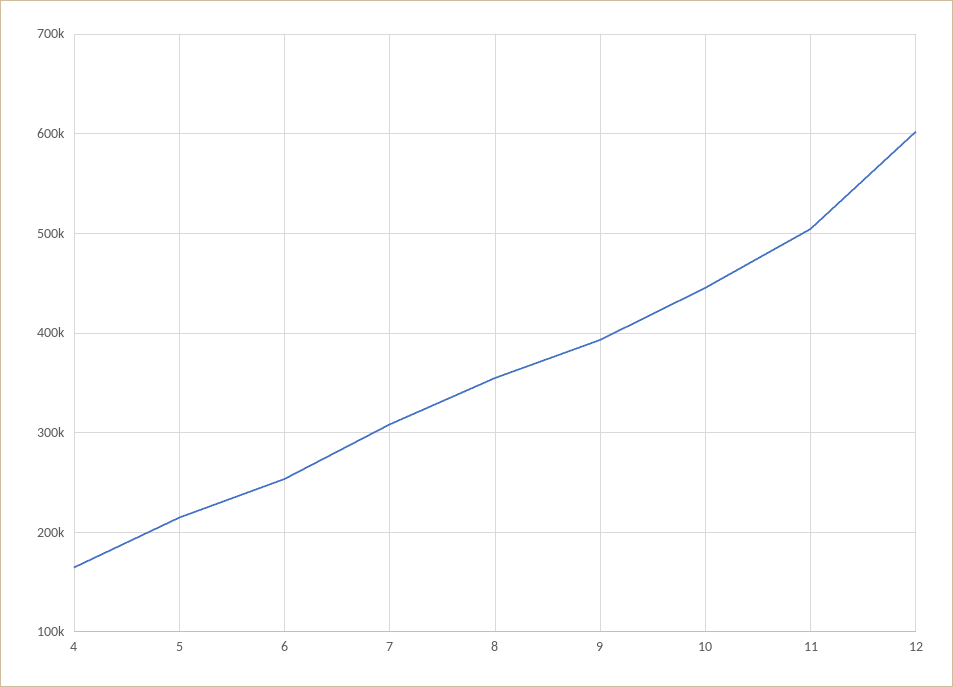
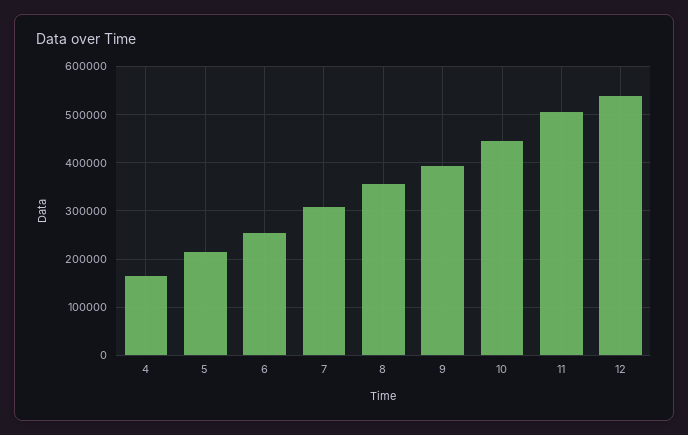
  {
    "4": 160000,
    "5": 220000,
    "6": 250000,
    "7": 310000,
    "8": 360000,
    "9": 390000,
    "10": 450000,
    "11": 500000,
-   "12": 600000
+   "12": 540000
  }

